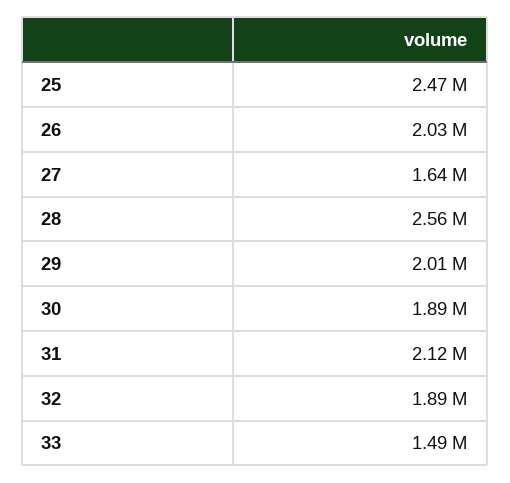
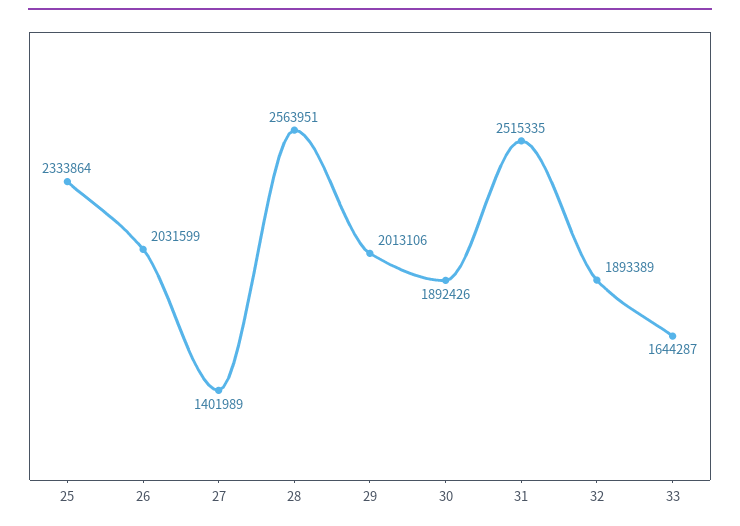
  {
-   "25": 2470000,
+   "25": 2333864,
    "26": 2031599,
-   "27": 1640000,
+   "27": 1401989,
    "28": 2563951,
    "29": 2013106,
    "30": 1892426,
-   "31": 2120000,
+   "31": 2515335,
    "32": 1893389,
-   "33": 1490000
+   "33": 1644287
  }

